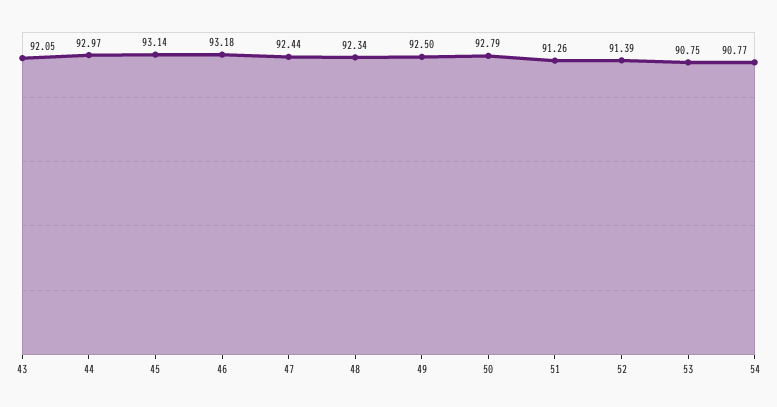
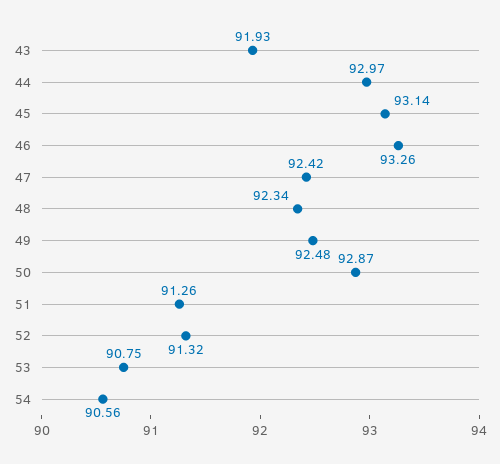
  {
-   "43": 92.05,
+   "43": 91.93,
    "44": 92.97,
    "45": 93.14,
-   "46": 93.18,
+   "46": 93.26,
-   "47": 92.44,
+   "47": 92.42,
    "48": 92.34,
-   "49": 92.5,
+   "49": 92.48,
-   "50": 92.79,
+   "50": 92.87,
    "51": 91.26,
-   "52": 91.39,
+   "52": 91.32,
    "53": 90.75,
-   "54": 90.77
+   "54": 90.56
  }

